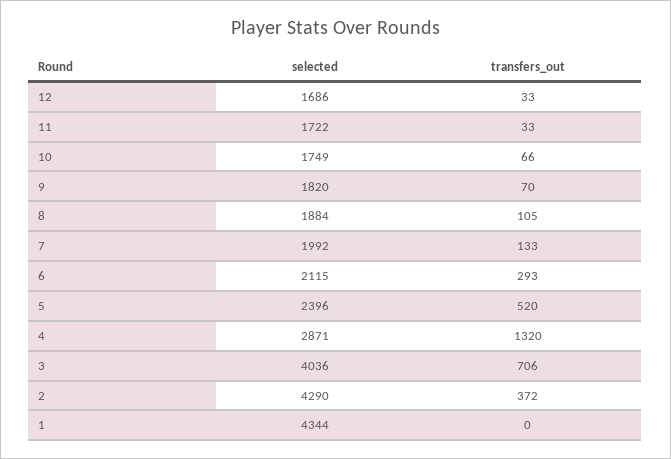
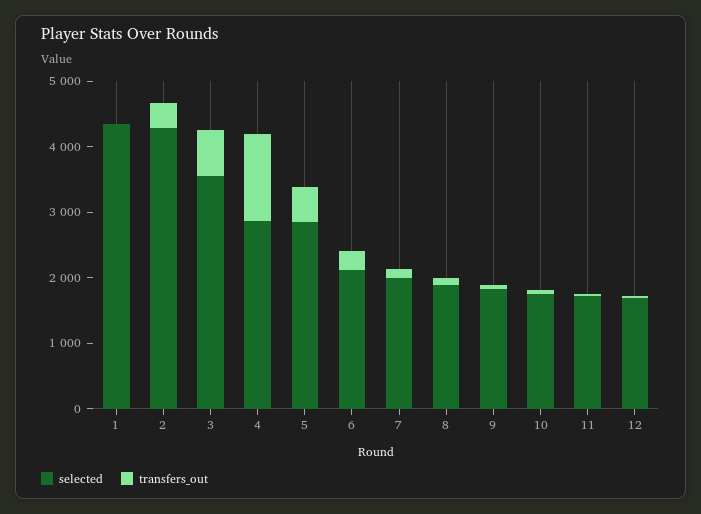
  {
    "selected": {
      "12": 1686,
      "11": 1722,
      "10": 1749,
      "9": 1820,
      "8": 1884,
      "7": 1992,
      "6": 2115,
-     "5": 2396,
+     "5": 2800,
      "4": 2871,
-     "3": 4036,
+     "3": 3600,
      "2": 4290,
      "1": 4344
    },
    "transfers_out": {
      "12": 33,
      "11": 33,
      "10": 66,
      "9": 70,
      "8": 105,
      "7": 133,
      "6": 293,
      "5": 520,
      "4": 1320,
      "3": 706,
      "2": 372,
      "1": 0
    }
  }

